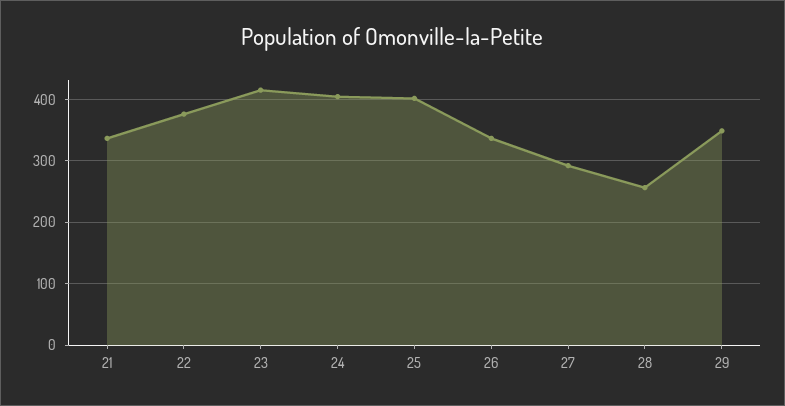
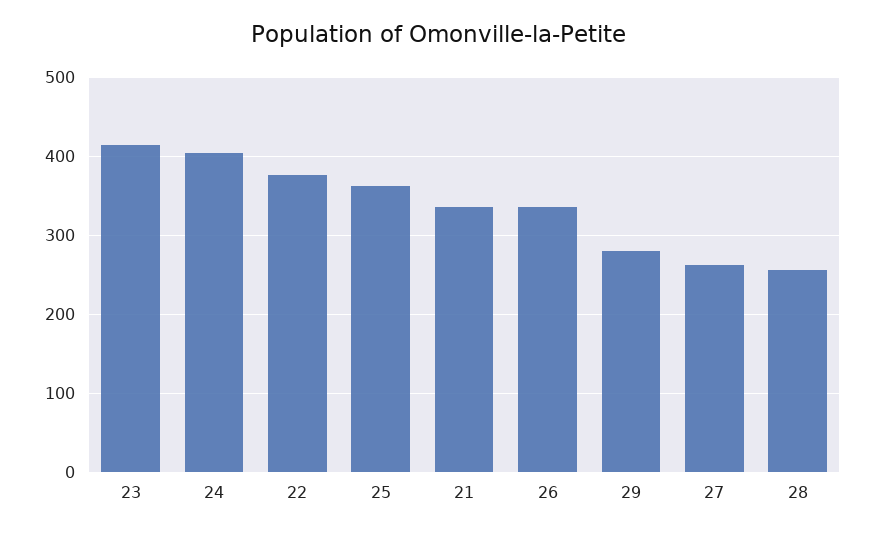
  {
    "21": 340,
    "22": 380,
    "23": 420,
    "24": 400,
-   "25": 400,
+   "25": 360,
    "26": 340,
-   "27": 290,
+   "27": 260,
    "28": 260,
-   "29": 350
+   "29": 280
  }

